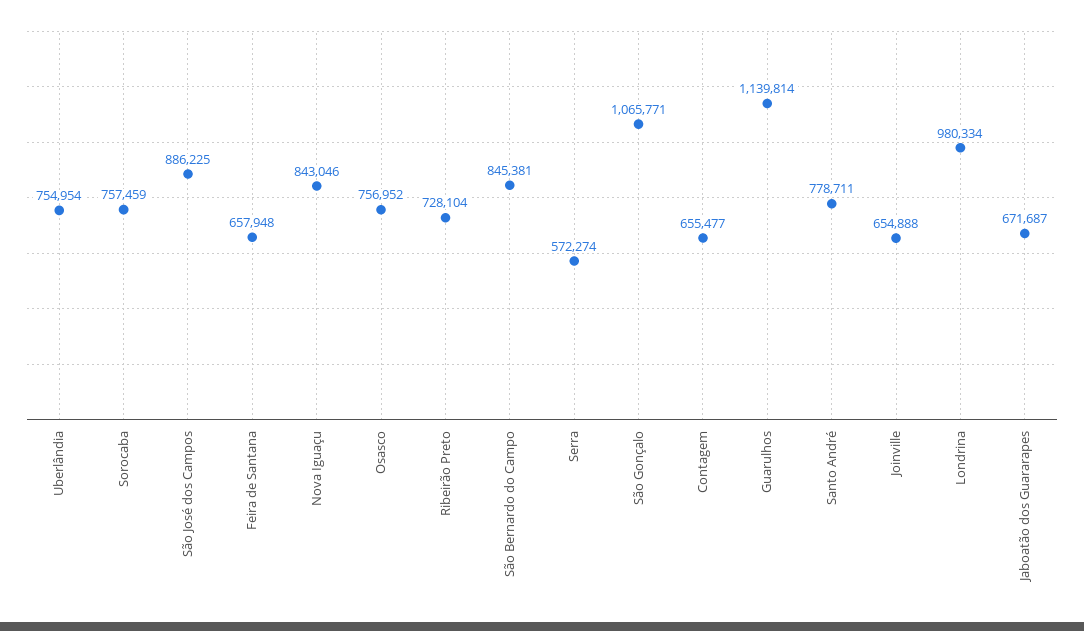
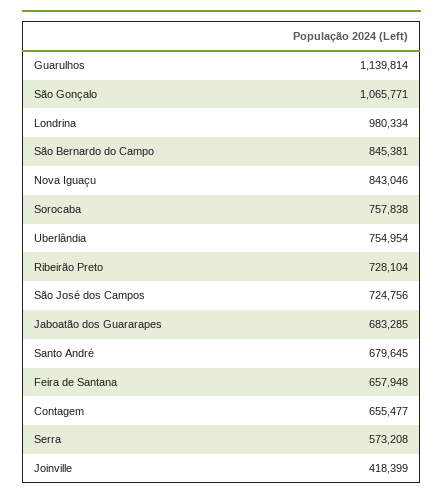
  {
    "Uberlândia": 754954,
-   "Sorocaba": 757459,
+   "Sorocaba": 757838,
-   "São José dos Campos": 886225,
+   "São José dos Campos": 724756,
    "Feira de Santana": 657948,
    "Nova Iguaçu": 843046,
-   "Osasco": 756952,
    "Ribeirão Preto": 728104,
    "São Bernardo do Campo": 845381,
-   "Serra": 572274,
+   "Serra": 573208,
    "São Gonçalo": 1065771,
    "Contagem": 655477,
    "Guarulhos": 1139814,
-   "Santo André": 778711,
+   "Santo André": 679645,
-   "Joinville": 654888,
+   "Joinville": 418399,
    "Londrina": 980334,
-   "Jaboatão dos Guararapes": 671687
+   "Jaboatão dos Guararapes": 683285
  }

